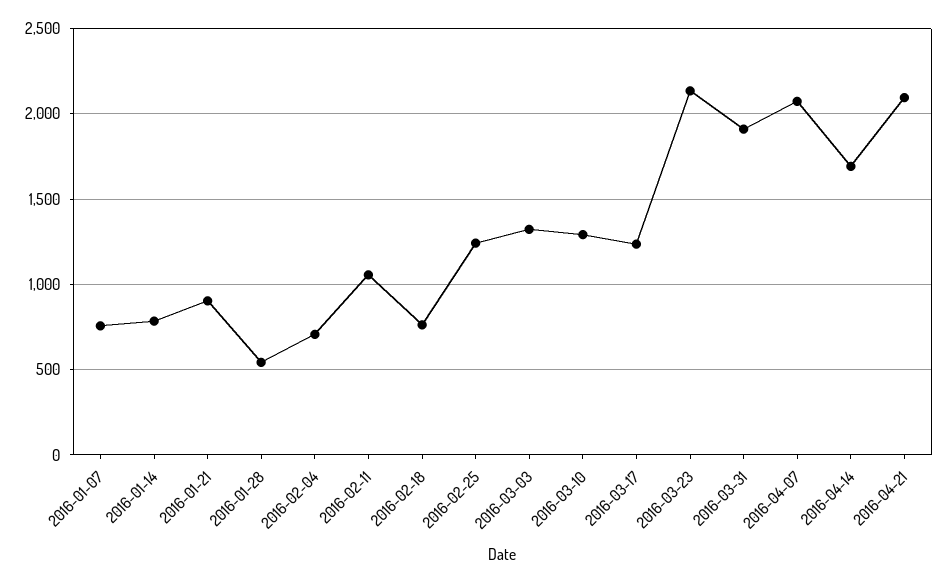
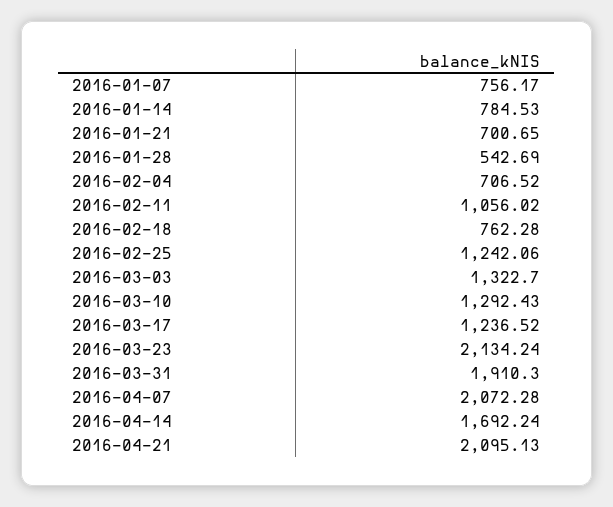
  {
    "2016-01-07": 756.17,
    "2016-01-14": 784.53,
-   "2016-01-21": 900,
+   "2016-01-21": 700.65,
    "2016-01-28": 542.69,
    "2016-02-04": 706.52,
    "2016-02-11": 1056.02,
    "2016-02-18": 762.28,
    "2016-02-25": 1242.06,
    "2016-03-03": 1322.7,
    "2016-03-10": 1292.43,
    "2016-03-17": 1236.52,
    "2016-03-23": 2134.24,
    "2016-03-31": 1910.3,
    "2016-04-07": 2072.28,
    "2016-04-14": 1692.24,
    "2016-04-21": 2095.13
  }

